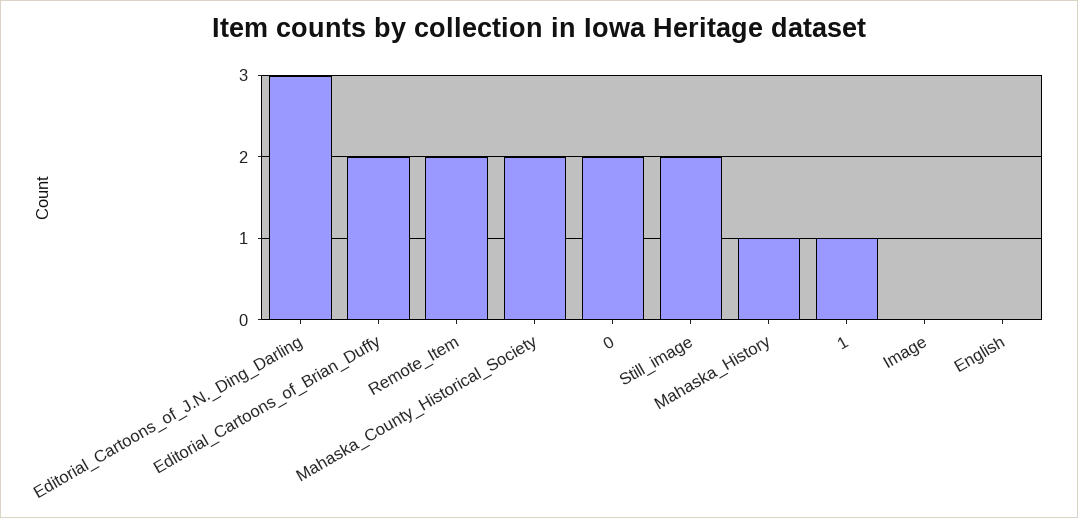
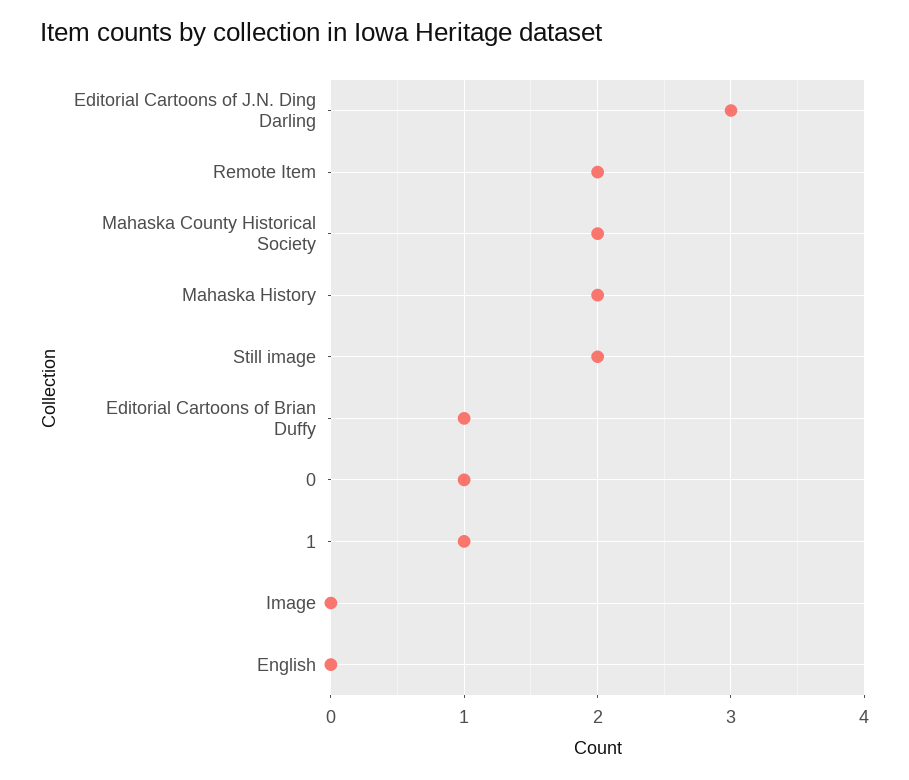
  {
    "Editorial_Cartoons_of_J.N._Ding_Darling": 3,
-   "Editorial_Cartoons_of_Brian_Duffy": 2,
+   "Editorial_Cartoons_of_Brian_Duffy": 1,
    "Remote_Item": 2,
    "Mahaska_County_Historical_Society": 2,
-   "0": 2,
+   "0": 1,
    "Still_image": 2,
-   "Mahaska_History": 1,
+   "Mahaska_History": 2,
    "1": 1,
    "Image": 0,
    "English": 0
  }

